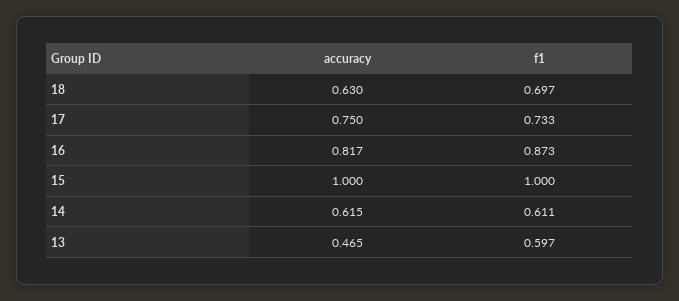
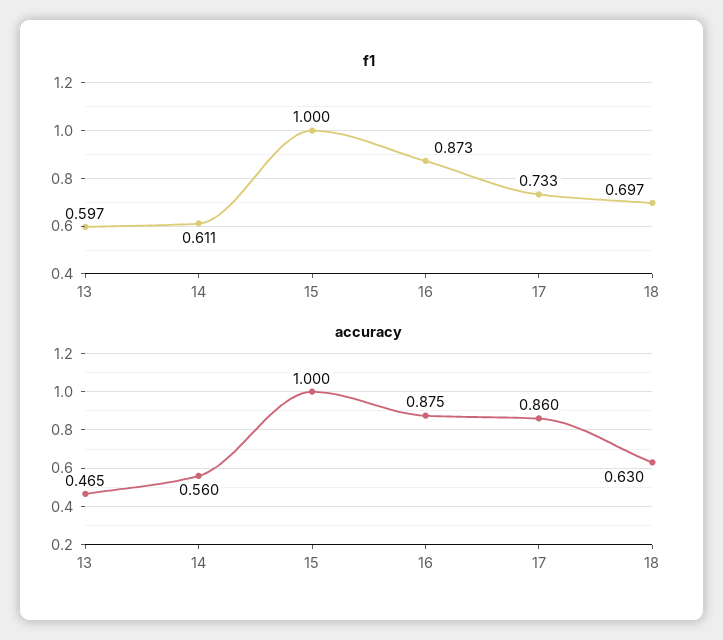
  {
    "accuracy": {
      "18": 0.63,
-     "17": 0.75,
+     "17": 0.86,
-     "16": 0.817,
+     "16": 0.875,
      "15": 1,
-     "14": 0.615,
+     "14": 0.56,
      "13": 0.465
    },
    "f1": {
      "18": 0.697,
      "17": 0.733,
      "16": 0.873,
      "15": 1,
      "14": 0.611,
      "13": 0.597
    }
  }

